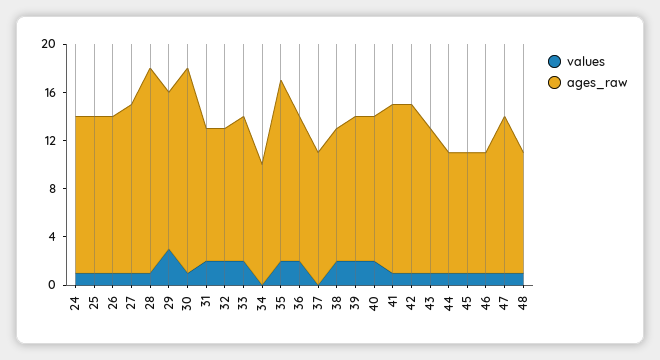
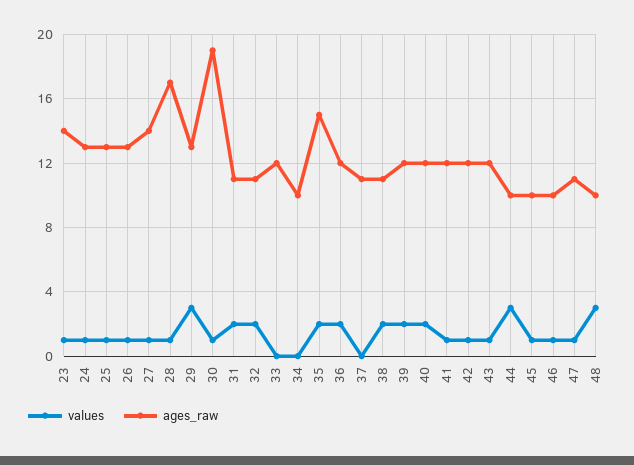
  {
    "values": {
      "24": 1,
      "25": 1,
      "26": 1,
      "27": 1,
      "28": 1,
      "29": 3,
      "30": 1,
      "31": 2,
      "32": 2,
-     "33": 2,
+     "33": 0,
      "34": 0,
      "35": 2,
      "36": 2,
      "37": 0,
      "38": 2,
      "39": 2,
      "40": 2,
      "41": 1,
      "42": 1,
      "43": 1,
-     "44": 1,
+     "44": 3,
      "45": 1,
      "46": 1,
      "47": 1,
-     "48": 1
+     "48": 3,
+     "23": 1
    },
    "ages_raw": {
      "24": 13,
      "25": 13,
      "26": 13,
      "27": 14,
      "28": 17,
      "29": 13,
-     "30": 17,
+     "30": 19,
      "31": 11,
      "32": 11,
      "33": 12,
      "34": 10,
      "35": 15,
      "36": 12,
      "37": 11,
      "38": 11,
      "39": 12,
      "40": 12,
-     "41": 14,
+     "41": 12,
-     "42": 14,
+     "42": 12,
      "43": 12,
      "44": 10,
      "45": 10,
      "46": 10,
-     "47": 13,
+     "47": 11,
-     "48": 10
+     "48": 10,
+     "23": 14
    }
  }

